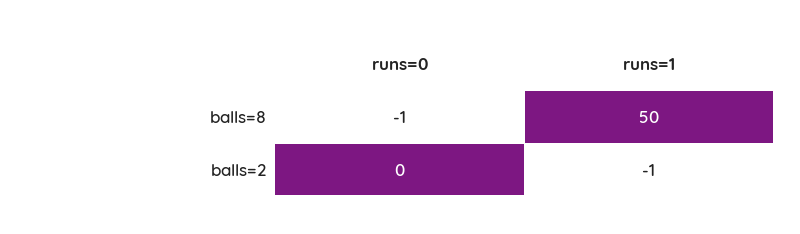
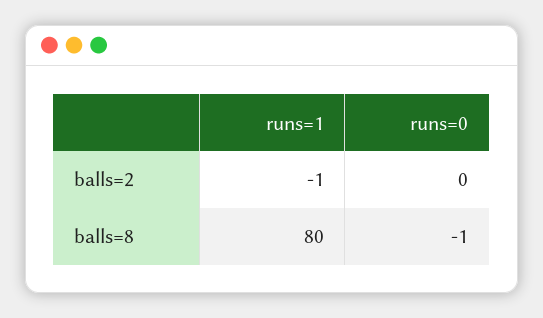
  {
    "runs=0": {
      "balls=8": -1,
      "balls=2": 0
    },
    "runs=1": {
-     "balls=8": 50,
+     "balls=8": 80,
      "balls=2": -1
    }
  }

